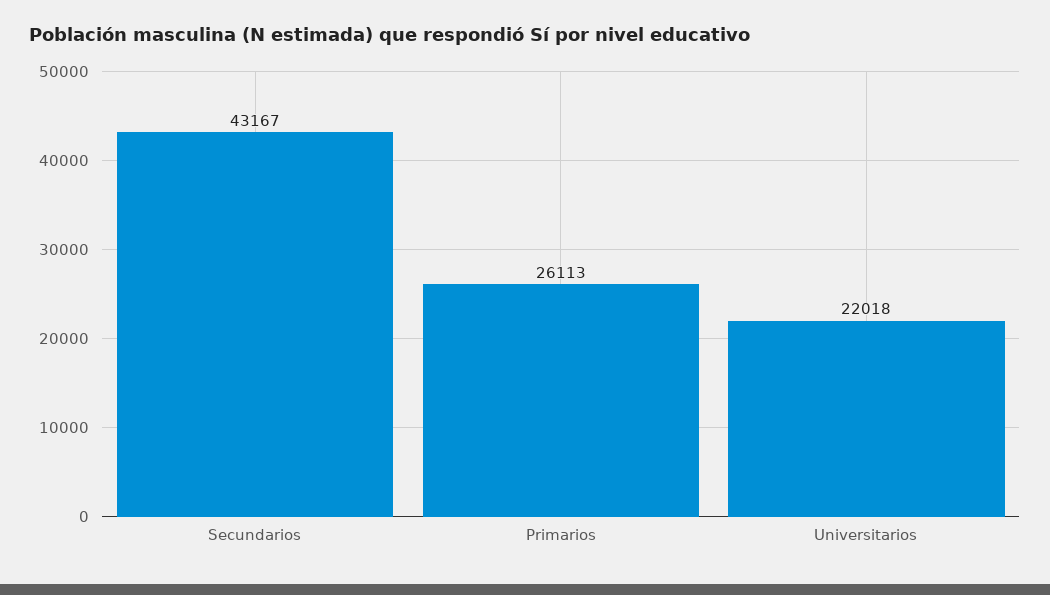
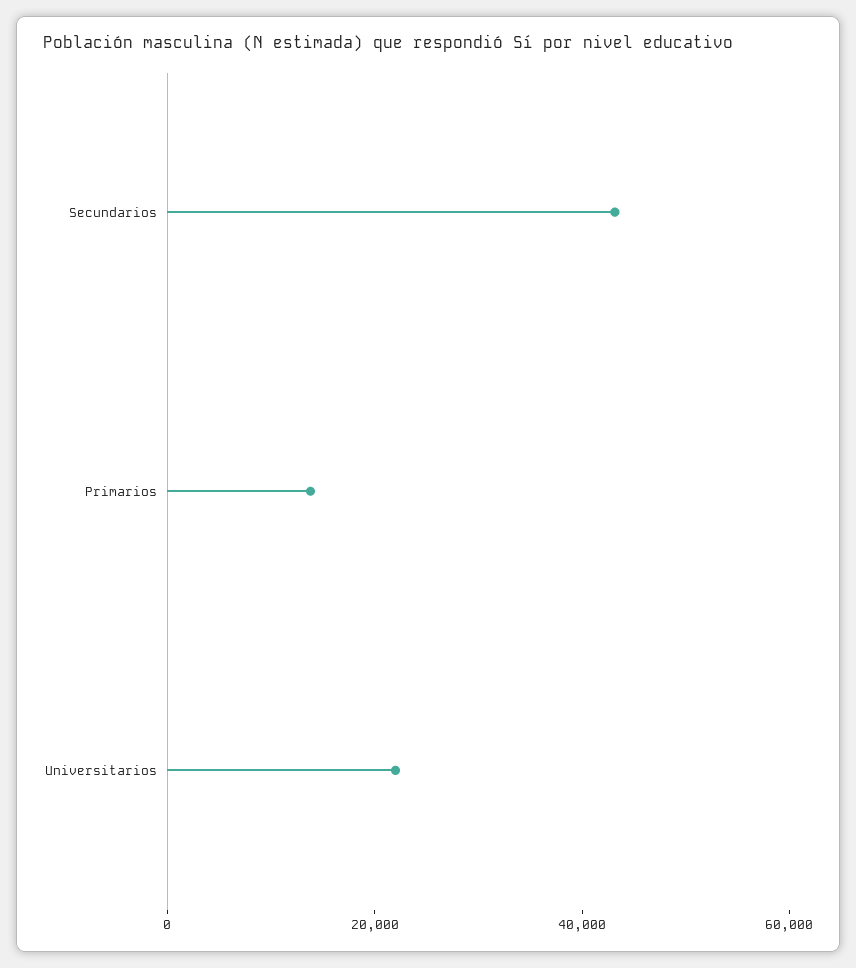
  {
    "Secundarios": 43167,
-   "Primarios": 26113,
+   "Primarios": 15000,
    "Universitarios": 22018
  }

